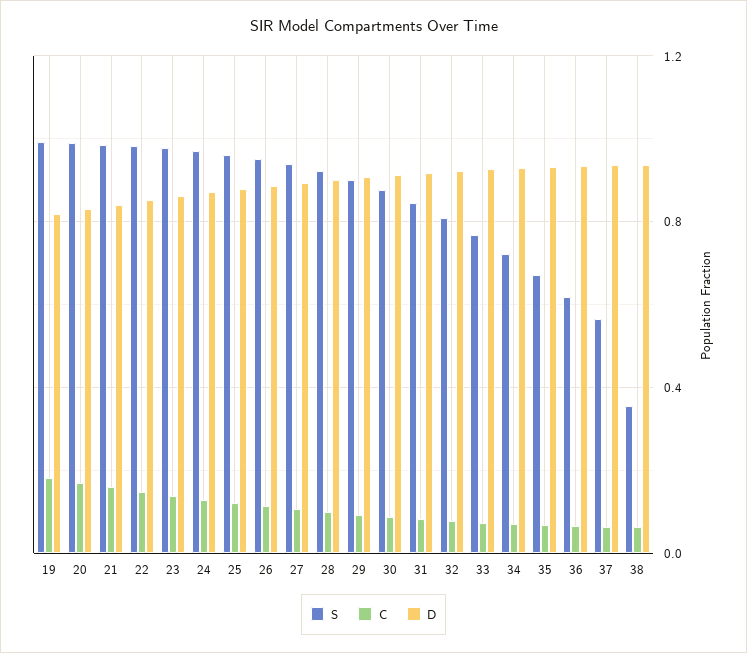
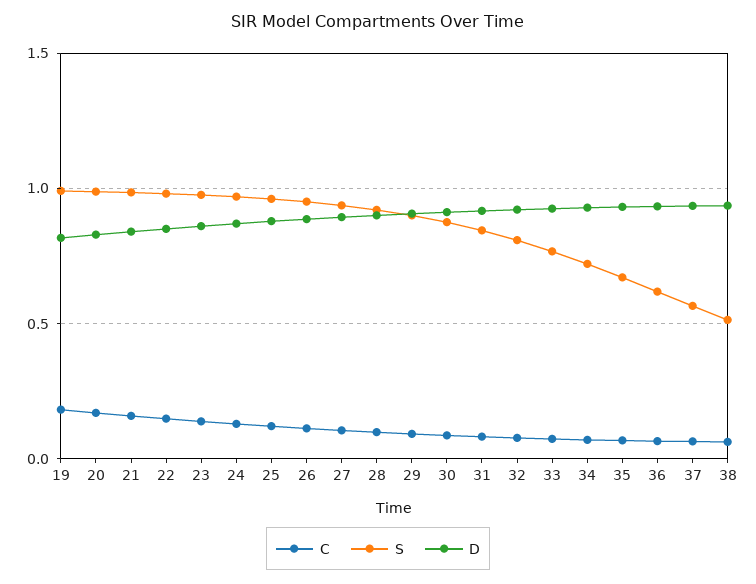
  {
    "S": {
      "19": 1,
      "20": 1,
      "21": 1,
      "22": 1,
      "23": 1,
      "24": 0.95,
      "25": 0.95,
      "26": 0.95,
      "27": 0.95,
      "28": 0.9,
      "29": 0.9,
      "30": 0.9,
      "31": 0.85,
      "32": 0.8,
      "33": 0.75,
      "34": 0.7,
      "35": 0.65,
      "36": 0.6,
      "37": 0.55,
-     "38": 0.35
+     "38": 0.5
    },
    "C": {
      "19": 0.2,
      "20": 0.15,
      "21": 0.15,
      "22": 0.15,
      "23": 0.15,
      "24": 0.15,
      "25": 0.1,
      "26": 0.1,
      "27": 0.1,
      "28": 0.1,
      "29": 0.1,
      "30": 0.1,
      "31": 0.1,
      "32": 0.1,
      "33": 0.05,
      "34": 0.05,
      "35": 0.05,
      "36": 0.05,
      "37": 0.05,
      "38": 0.05
    },
    "D": {
      "19": 0.8,
      "20": 0.85,
      "21": 0.85,
      "22": 0.85,
      "23": 0.85,
      "24": 0.85,
      "25": 0.9,
      "26": 0.9,
      "27": 0.9,
      "28": 0.9,
      "29": 0.9,
      "30": 0.9,
      "31": 0.9,
      "32": 0.9,
      "33": 0.95,
      "34": 0.95,
      "35": 0.95,
      "36": 0.95,
      "37": 0.95,
      "38": 0.95
    }
  }

